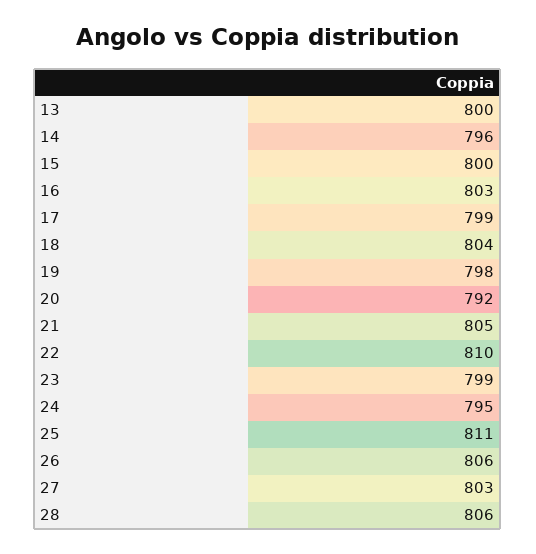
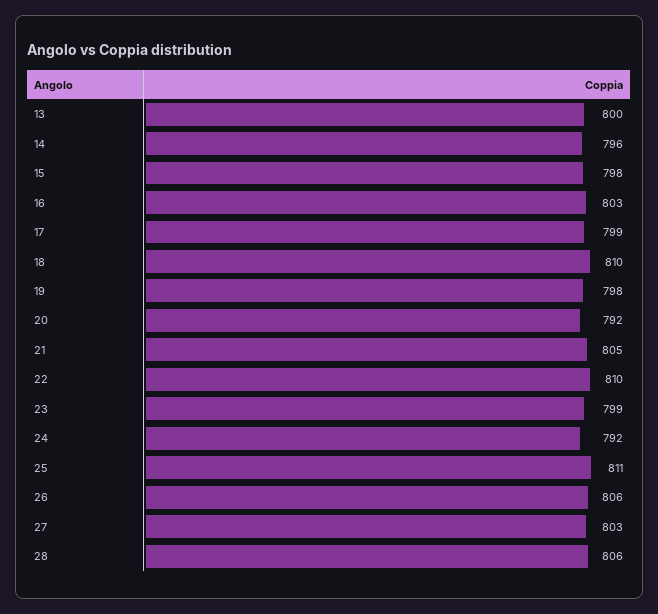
  {
    "13": 800,
    "14": 796,
-   "15": 800,
+   "15": 798,
    "16": 803,
    "17": 799,
-   "18": 804,
+   "18": 810,
    "19": 798,
    "20": 792,
    "21": 805,
    "22": 810,
    "23": 799,
-   "24": 795,
+   "24": 792,
    "25": 811,
    "26": 806,
    "27": 803,
    "28": 806
  }

